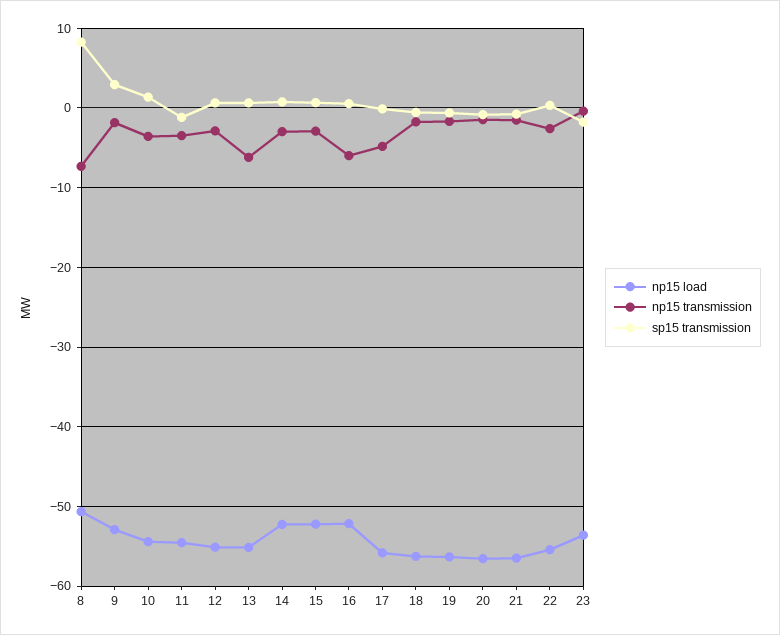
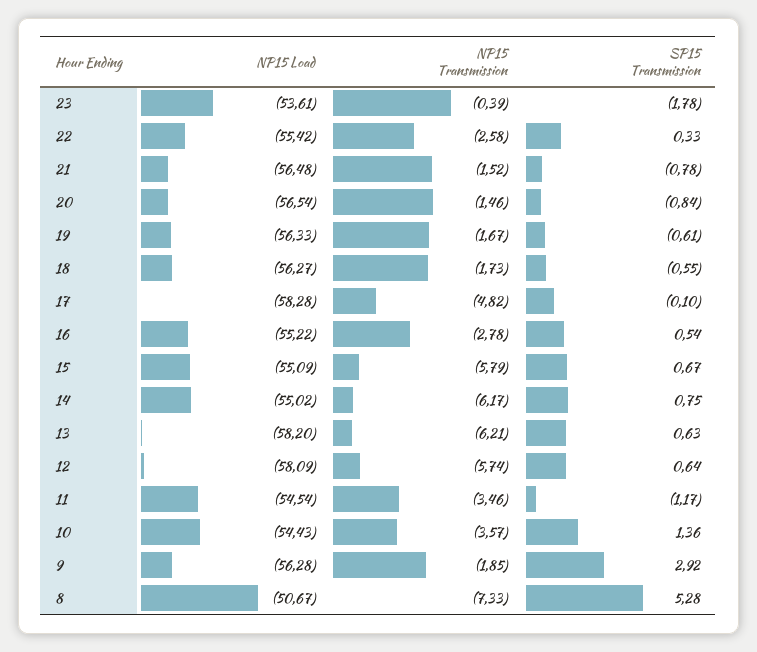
  {
    "np15 load": {
      "8": -50.67,
-     "9": -53,
+     "9": -56.28,
      "10": -54.43,
      "11": -54.54,
-     "12": -55,
+     "12": -58.09,
-     "13": -55,
+     "13": -58.2,
-     "14": -52,
+     "14": -55.02,
-     "15": -52,
+     "15": -55.09,
-     "16": -52,
+     "16": -55.22,
-     "17": -56,
+     "17": -58.28,
      "18": -56.27,
      "19": -56.33,
      "20": -56.54,
      "21": -56.48,
      "22": -55.42,
      "23": -53.61
    },
    "np15 transmission": {
      "8": -7.33,
      "9": -1.85,
      "10": -3.57,
      "11": -3.46,
-     "12": -3,
+     "12": -5.74,
      "13": -6.21,
-     "14": -3,
+     "14": -6.17,
-     "15": -3,
+     "15": -5.79,
-     "16": -6,
+     "16": -2.78,
      "17": -4.82,
      "18": -1.73,
      "19": -1.67,
      "20": -1.46,
      "21": -1.52,
      "22": -2.58,
      "23": -0.39
    },
    "sp15 transmission": {
-     "8": 8,
+     "8": 5.28,
      "9": 2.92,
      "10": 1.36,
      "11": -1.17,
      "12": 0.64,
      "13": 0.63,
      "14": 0.75,
      "15": 0.67,
      "16": 0.54,
      "17": -0.1,
      "18": -0.55,
      "19": -0.61,
      "20": -0.84,
      "21": -0.78,
      "22": 0.33,
      "23": -1.78
    }
  }

